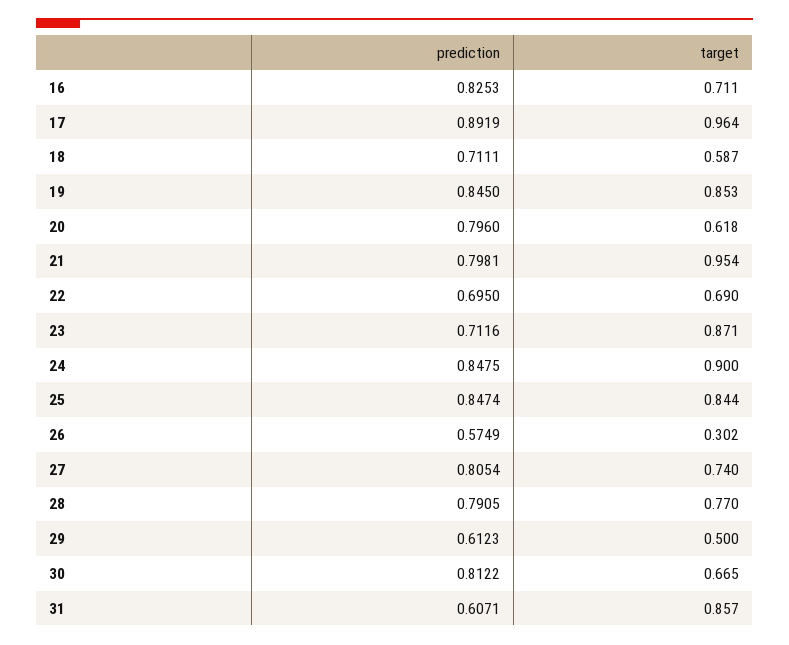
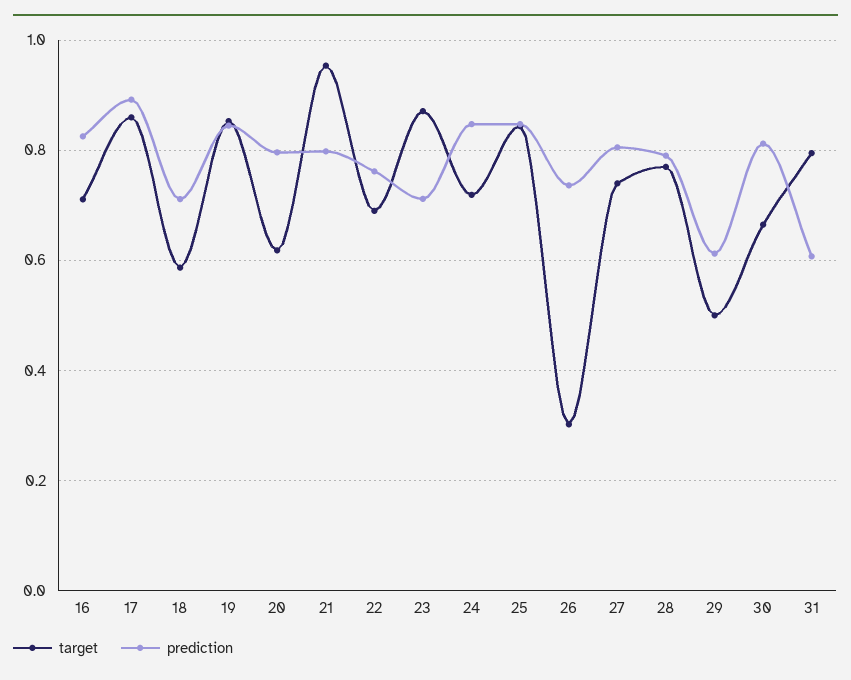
  {
    "prediction": {
      "16": 0.8253,
      "17": 0.8919,
      "18": 0.7111,
      "19": 0.845,
      "20": 0.796,
      "21": 0.7981,
-     "22": 0.695,
+     "22": 0.76,
      "23": 0.7116,
      "24": 0.8475,
      "25": 0.8474,
-     "26": 0.5749,
+     "26": 0.74,
      "27": 0.8054,
      "28": 0.7905,
      "29": 0.6123,
      "30": 0.8122,
      "31": 0.6071
    },
    "target": {
      "16": 0.711,
-     "17": 0.964,
+     "17": 0.86,
      "18": 0.587,
      "19": 0.853,
      "20": 0.618,
      "21": 0.954,
      "22": 0.69,
      "23": 0.871,
-     "24": 0.9,
+     "24": 0.72,
      "25": 0.844,
      "26": 0.302,
      "27": 0.74,
      "28": 0.77,
      "29": 0.5,
      "30": 0.665,
-     "31": 0.857
+     "31": 0.8
    }
  }

